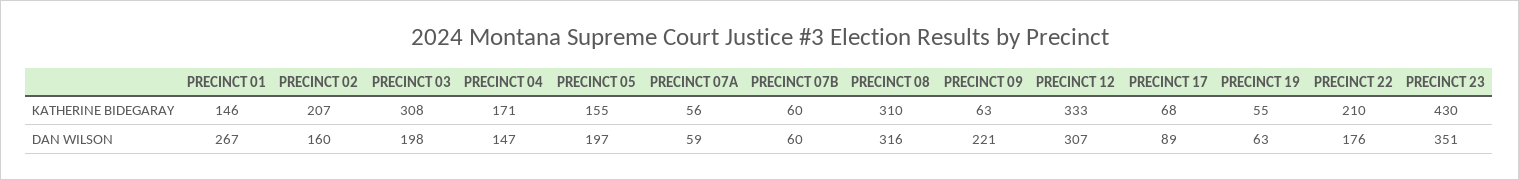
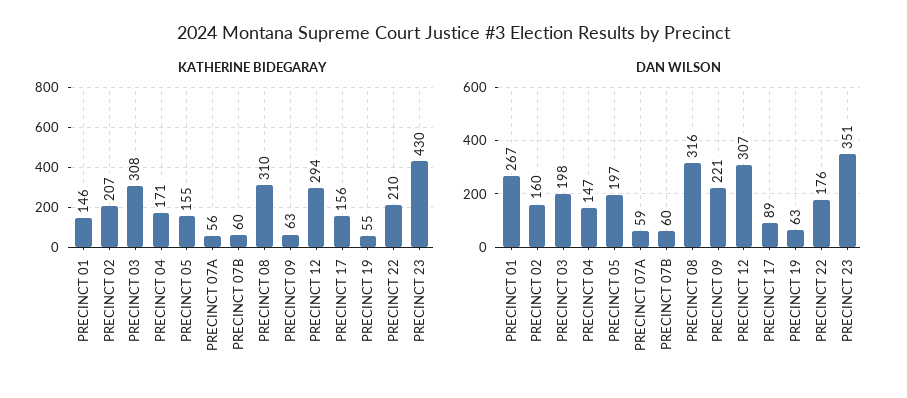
  {
    "KATHERINE BIDEGARAY": {
      "PRECINCT 01": 146,
      "PRECINCT 02": 207,
      "PRECINCT 03": 308,
      "PRECINCT 04": 171,
      "PRECINCT 05": 155,
      "PRECINCT 07A": 56,
      "PRECINCT 07B": 60,
      "PRECINCT 08": 310,
      "PRECINCT 09": 63,
-     "PRECINCT 12": 333,
+     "PRECINCT 12": 294,
-     "PRECINCT 17": 68,
+     "PRECINCT 17": 156,
      "PRECINCT 19": 55,
      "PRECINCT 22": 210,
      "PRECINCT 23": 430
    },
    "DAN WILSON": {
      "PRECINCT 01": 267,
      "PRECINCT 02": 160,
      "PRECINCT 03": 198,
      "PRECINCT 04": 147,
      "PRECINCT 05": 197,
      "PRECINCT 07A": 59,
      "PRECINCT 07B": 60,
      "PRECINCT 08": 316,
      "PRECINCT 09": 221,
      "PRECINCT 12": 307,
      "PRECINCT 17": 89,
      "PRECINCT 19": 63,
      "PRECINCT 22": 176,
      "PRECINCT 23": 351
    }
  }

